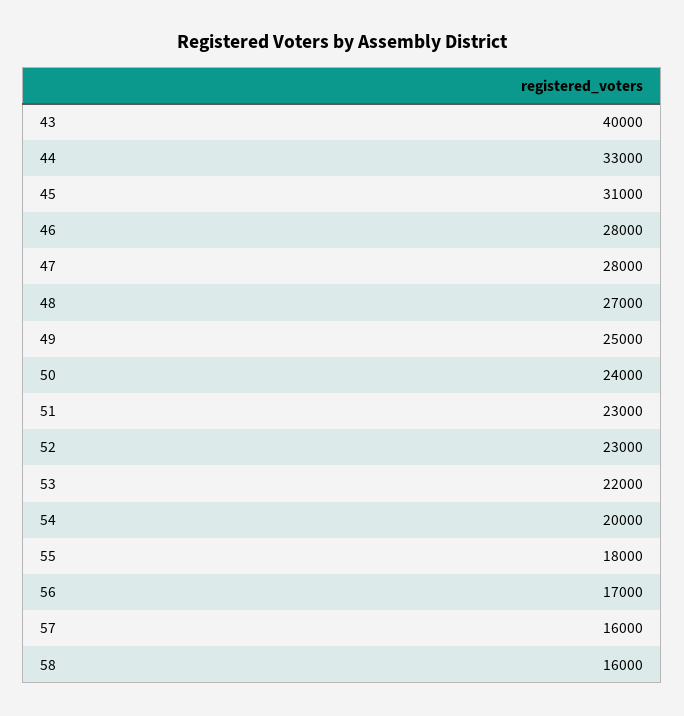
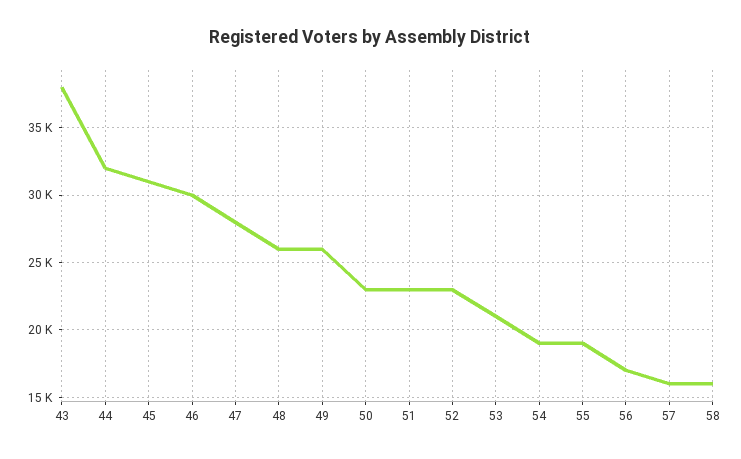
  {
-   "43": 40000,
+   "43": 38000,
-   "44": 33000,
+   "44": 32000,
    "45": 31000,
-   "46": 28000,
+   "46": 30000,
    "47": 28000,
-   "48": 27000,
+   "48": 26000,
-   "49": 25000,
+   "49": 26000,
-   "50": 24000,
+   "50": 23000,
    "51": 23000,
    "52": 23000,
-   "53": 22000,
+   "53": 21000,
-   "54": 20000,
+   "54": 19000,
-   "55": 18000,
+   "55": 19000,
    "56": 17000,
    "57": 16000,
    "58": 16000
  }

